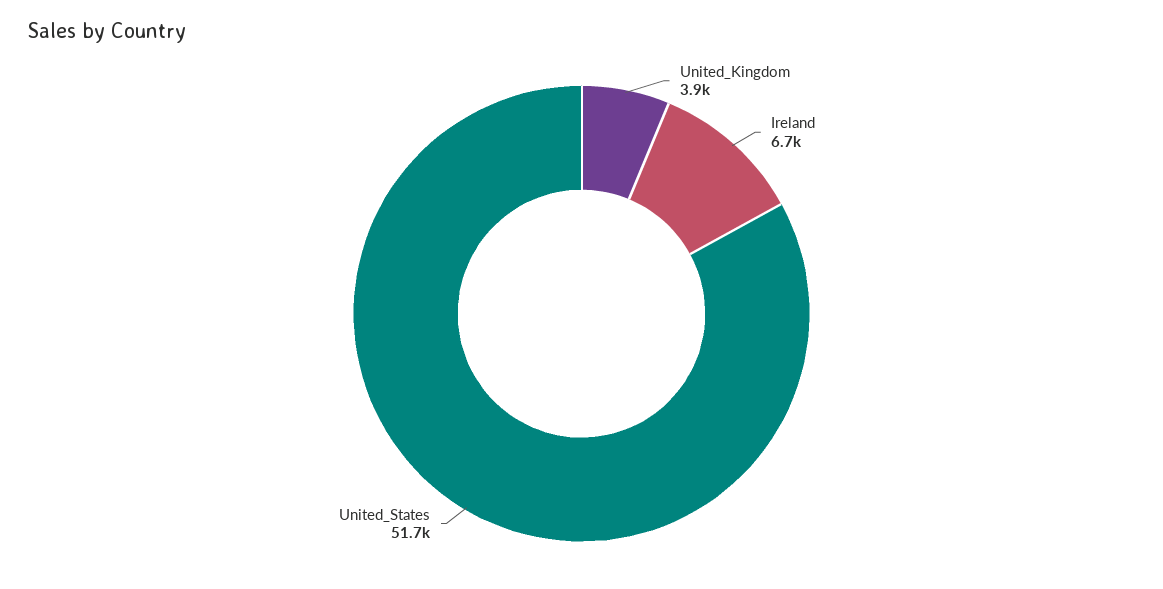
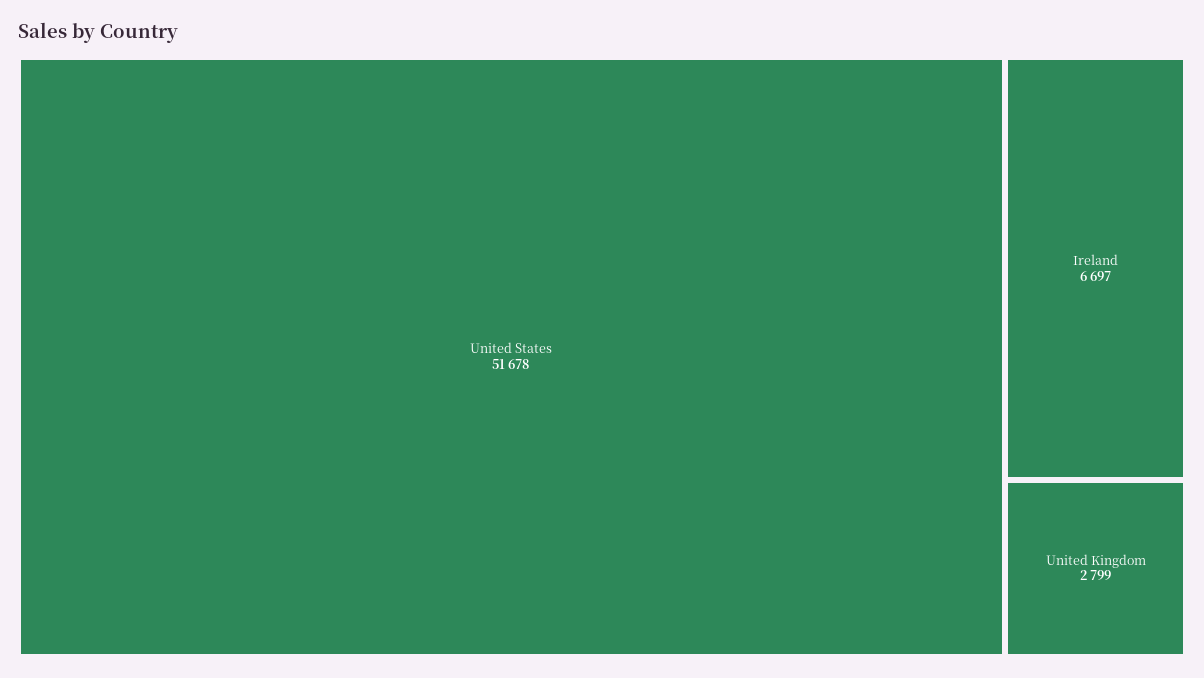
  {
-   "United_Kingdom": 3900,
+   "United_Kingdom": 2799,
    "Ireland": 6697,
    "United_States": 51678
  }

